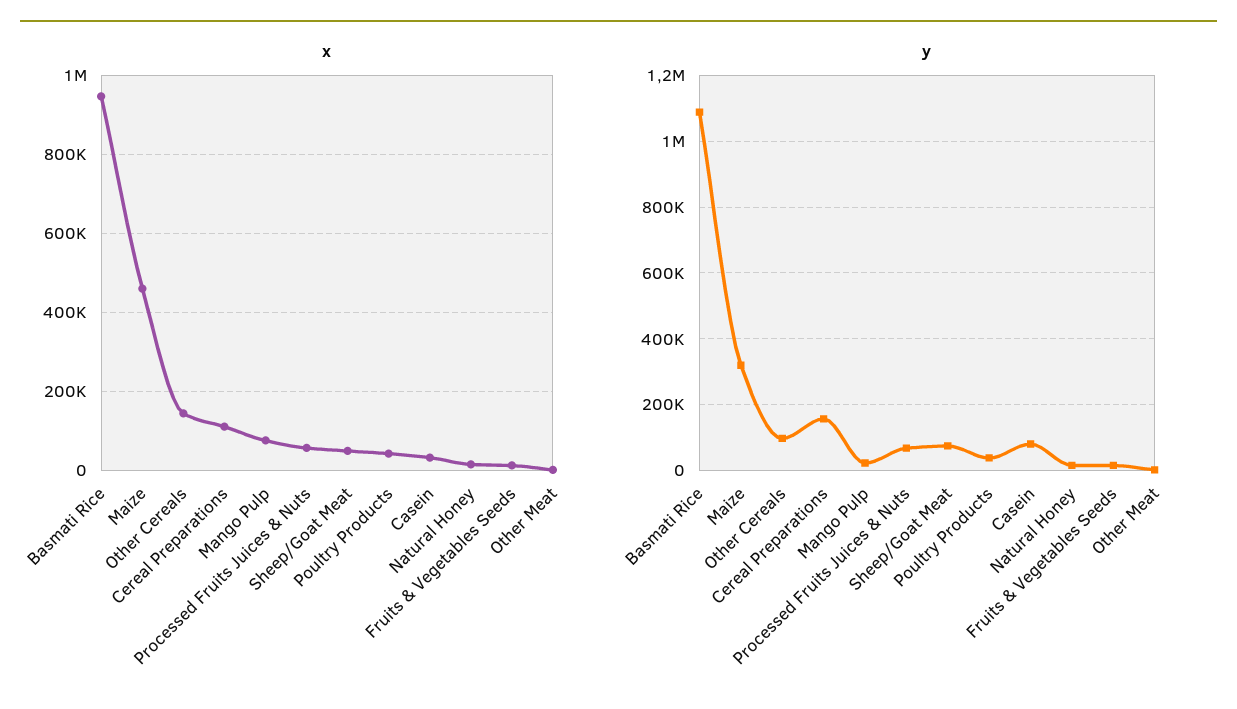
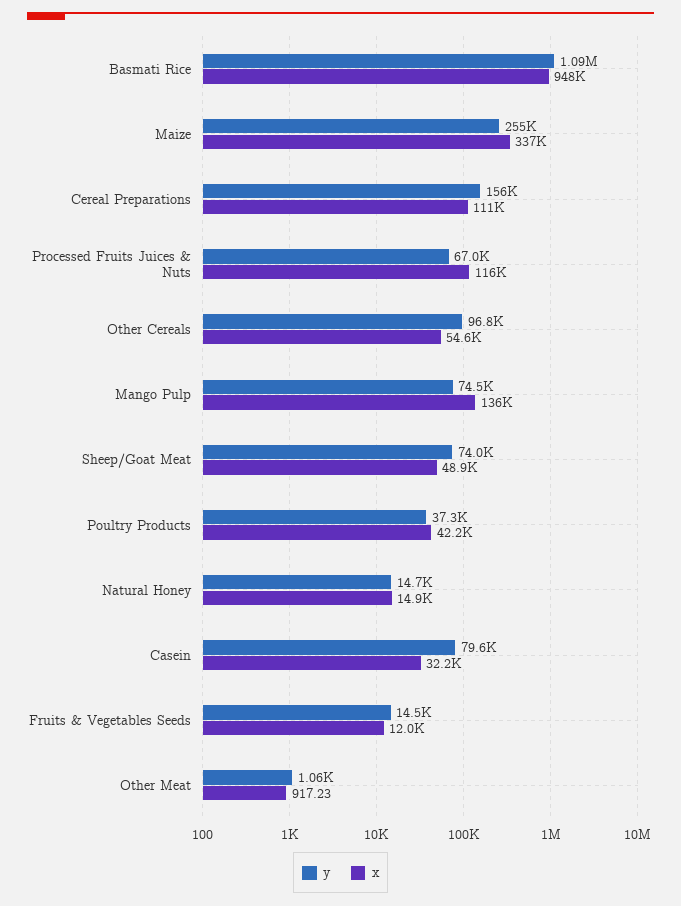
  {
    "x": {
      "Basmati Rice": 948000,
-     "Maize": 460000,
+     "Maize": 337000,
-     "Other Cereals": 140000,
+     "Other Cereals": 54600,
      "Cereal Preparations": 111000,
-     "Mango Pulp": 80000,
+     "Mango Pulp": 136000,
-     "Processed Fruits Juices & Nuts": 60000,
+     "Processed Fruits Juices & Nuts": 116000,
      "Sheep/Goat Meat": 48900,
      "Poultry Products": 42200,
      "Casein": 32200,
      "Natural Honey": 14900,
      "Fruits & Vegetables Seeds": 12000,
      "Other Meat": 917.23
    },
    "y": {
      "Basmati Rice": 1090000,
-     "Maize": 320000,
+     "Maize": 255000,
      "Other Cereals": 96800,
      "Cereal Preparations": 156000,
-     "Mango Pulp": 20000,
+     "Mango Pulp": 74500,
      "Processed Fruits Juices & Nuts": 67000,
      "Sheep/Goat Meat": 74000,
      "Poultry Products": 37300,
      "Casein": 79600,
      "Natural Honey": 14700,
      "Fruits & Vegetables Seeds": 14500,
      "Other Meat": 1060
    }
  }

